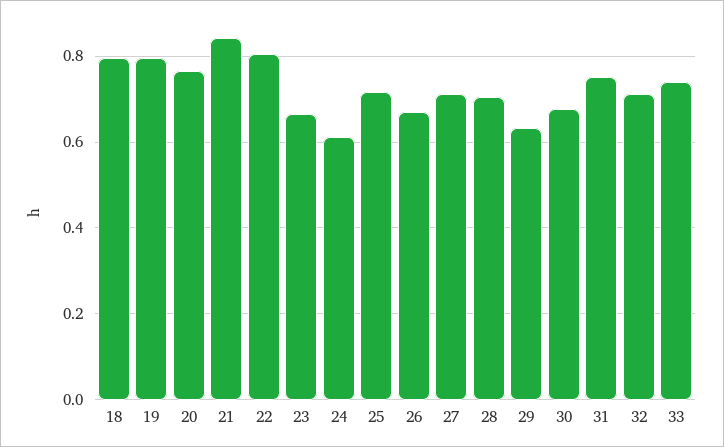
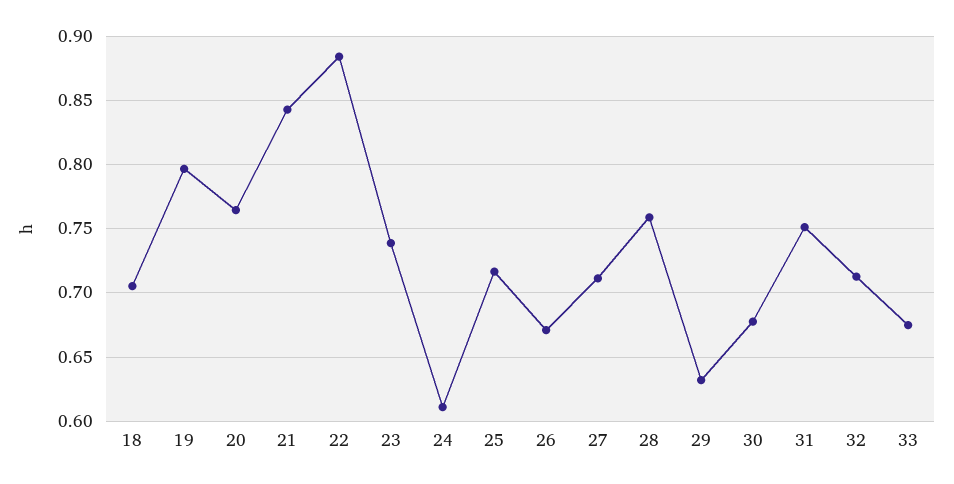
  {
-   "18": 0.8,
+   "18": 0.705,
    "19": 0.795,
    "20": 0.765,
    "21": 0.845,
-   "22": 0.8,
+   "22": 0.885,
-   "23": 0.66,
+   "23": 0.74,
    "24": 0.61,
    "25": 0.715,
    "26": 0.67,
    "27": 0.71,
-   "28": 0.7,
+   "28": 0.76,
    "29": 0.63,
    "30": 0.68,
    "31": 0.75,
    "32": 0.715,
-   "33": 0.74
+   "33": 0.675
  }

